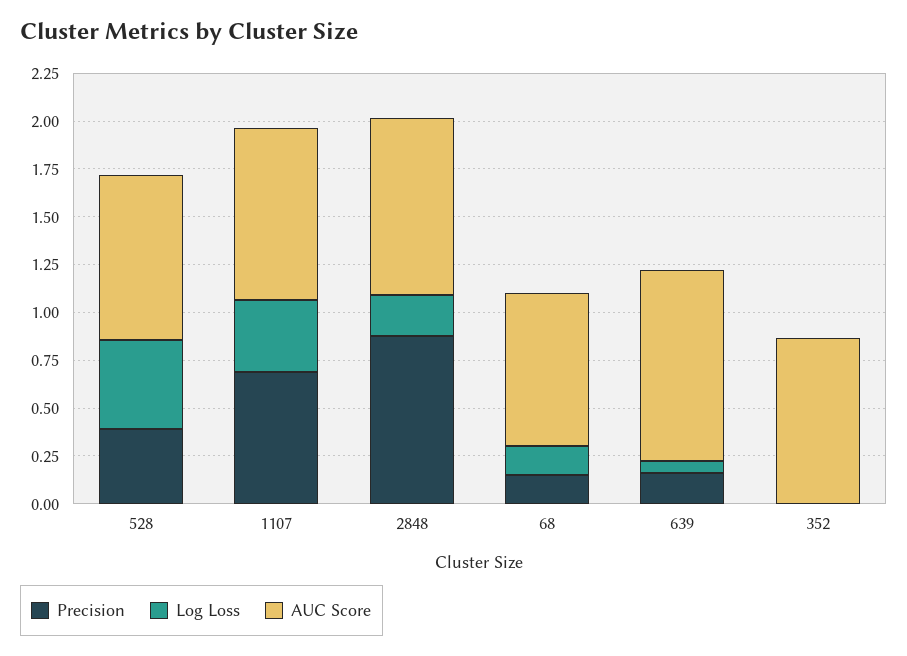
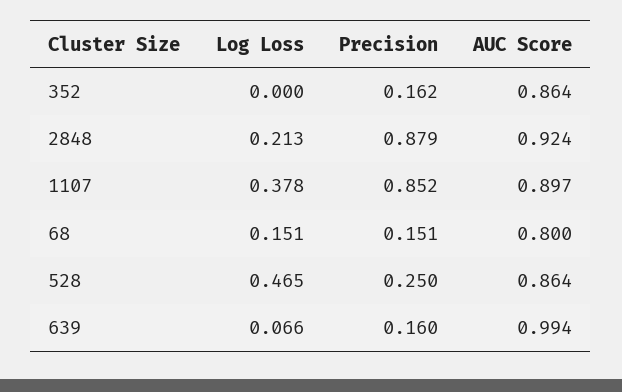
  {
    "Precision": {
-     "528": 0.4,
+     "528": 0.25,
-     "1107": 0.7,
+     "1107": 0.852,
      "2848": 0.879,
      "68": 0.151,
      "639": 0.16,
-     "352": 0
+     "352": 0.162
    },
    "Log Loss": {
      "528": 0.465,
      "1107": 0.378,
      "2848": 0.213,
      "68": 0.151,
      "639": 0.066,
      "352": 0
    },
    "AUC Score": {
      "528": 0.864,
      "1107": 0.897,
      "2848": 0.924,
      "68": 0.8,
      "639": 0.994,
      "352": 0.864
    }
  }

